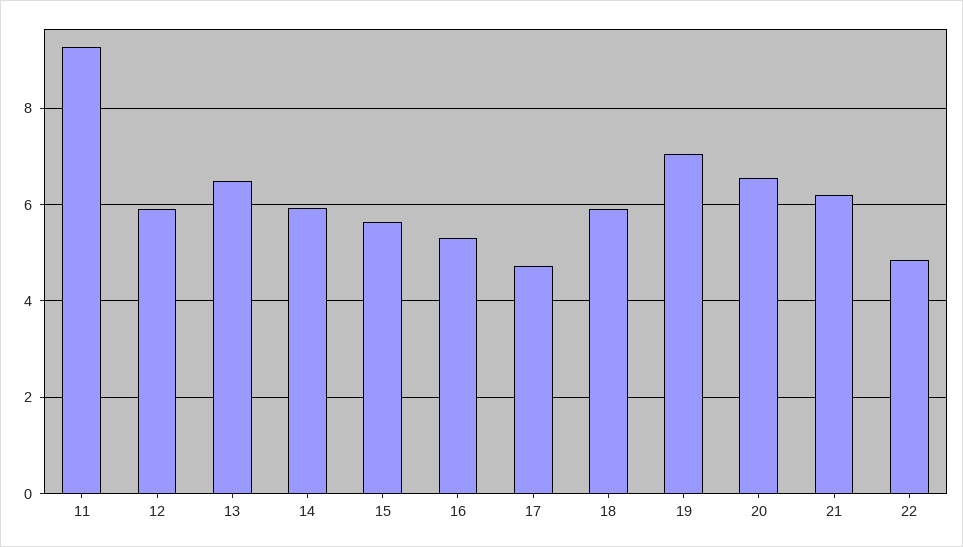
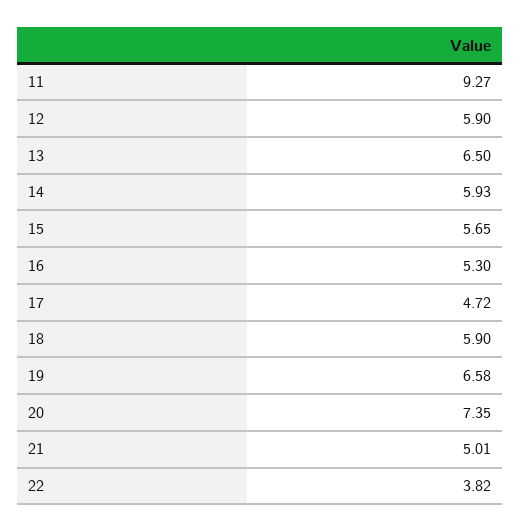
  {
    "11": 9.27,
    "12": 5.9,
    "13": 6.5,
    "14": 5.93,
    "15": 5.65,
    "16": 5.3,
    "17": 4.72,
    "18": 5.9,
-   "19": 7,
+   "19": 6.58,
-   "20": 6.6,
+   "20": 7.35,
-   "21": 6.2,
+   "21": 5.01,
-   "22": 4.8
+   "22": 3.82
  }

